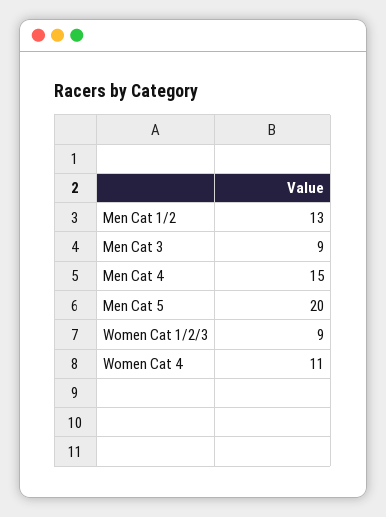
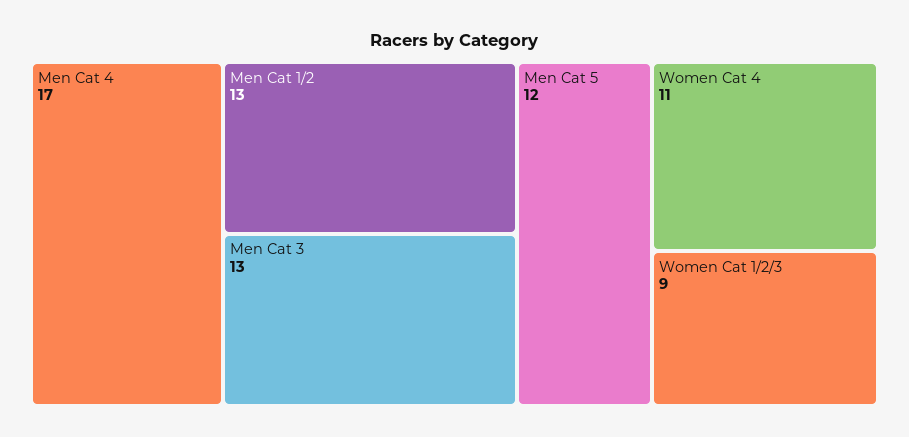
  {
    "Men Cat 1/2": 13,
-   "Men Cat 3": 9,
+   "Men Cat 3": 13,
-   "Men Cat 4": 15,
+   "Men Cat 4": 17,
-   "Men Cat 5": 20,
+   "Men Cat 5": 12,
    "Women Cat 1/2/3": 9,
    "Women Cat 4": 11
  }

